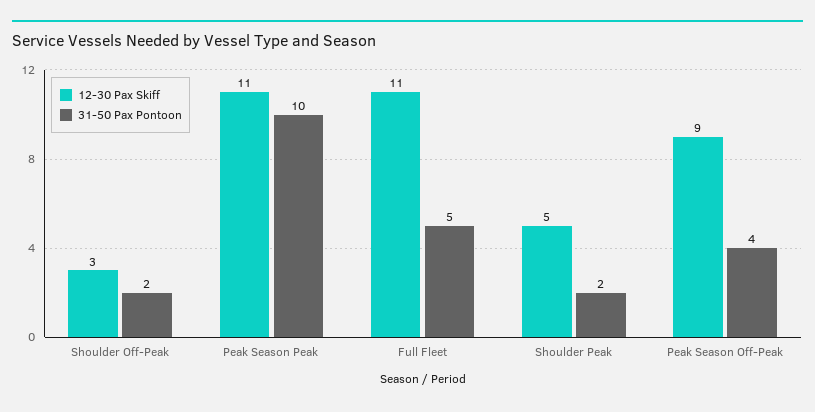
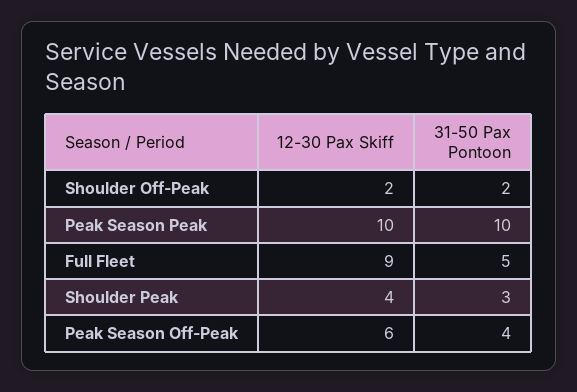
  {
    "12-30 Pax Skiff": {
-     "Shoulder Off-Peak": 3,
+     "Shoulder Off-Peak": 2,
-     "Peak Season Peak": 11,
+     "Peak Season Peak": 10,
-     "Full Fleet": 11,
+     "Full Fleet": 9,
-     "Shoulder Peak": 5,
+     "Shoulder Peak": 4,
-     "Peak Season Off-Peak": 9
+     "Peak Season Off-Peak": 6
    },
    "31-50 Pax Pontoon": {
      "Shoulder Off-Peak": 2,
      "Peak Season Peak": 10,
      "Full Fleet": 5,
-     "Shoulder Peak": 2,
+     "Shoulder Peak": 3,
      "Peak Season Off-Peak": 4
    }
  }

